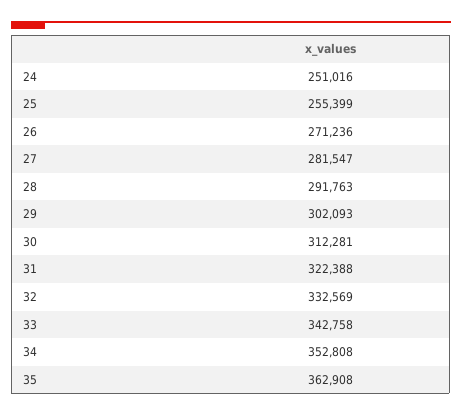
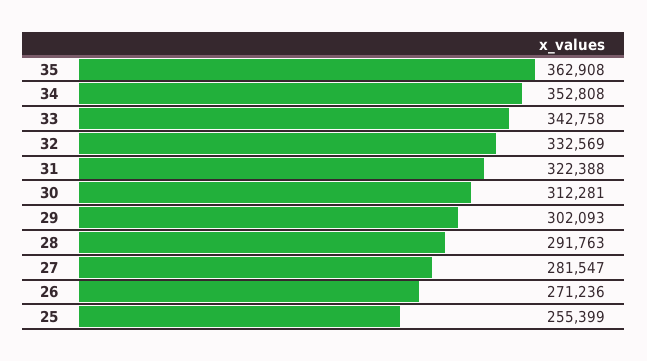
  {
-   "24": 251016,
    "25": 255399,
    "26": 271236,
    "27": 281547,
    "28": 291763,
    "29": 302093,
    "30": 312281,
    "31": 322388,
    "32": 332569,
    "33": 342758,
    "34": 352808,
    "35": 362908
  }

